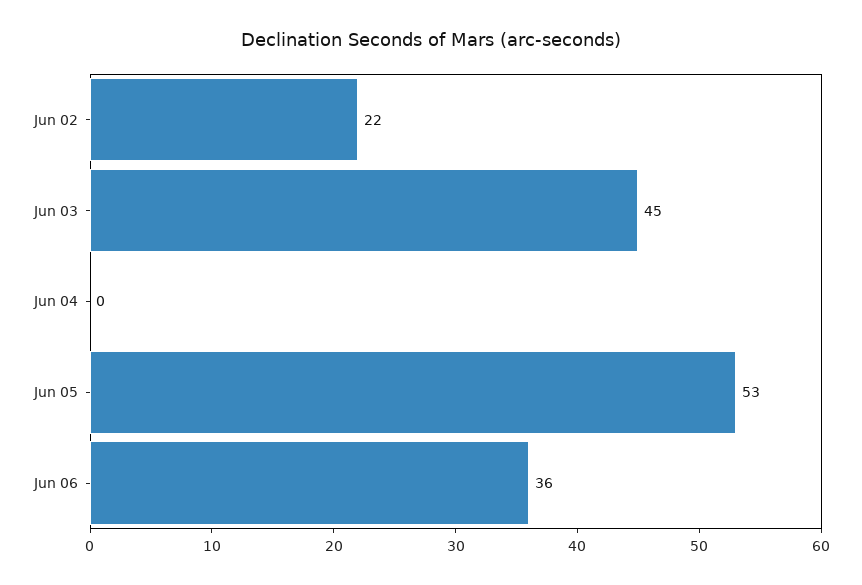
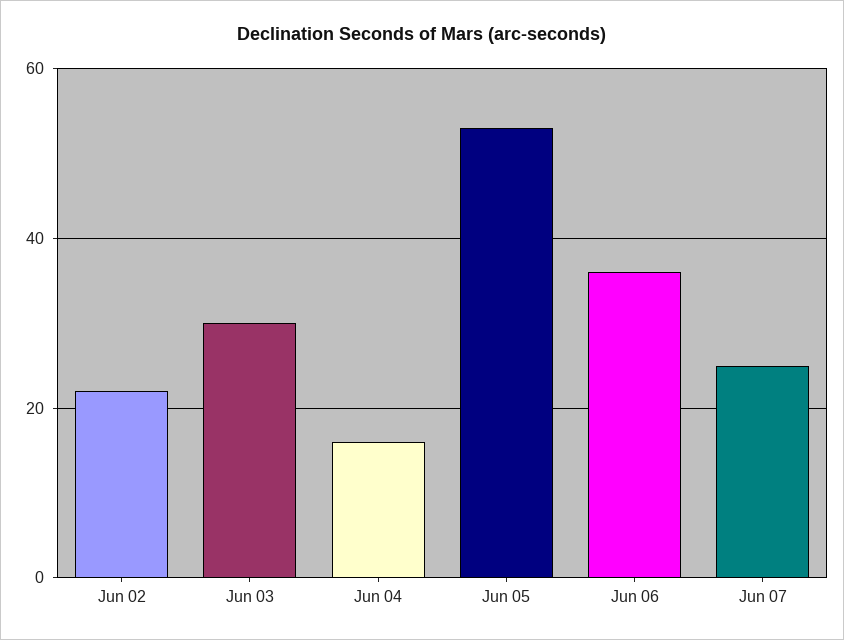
  {
    "Jun 02": 22,
-   "Jun 03": 45,
+   "Jun 03": 30,
-   "Jun 04": 0,
+   "Jun 04": 15,
    "Jun 05": 53,
-   "Jun 06": 36
+   "Jun 06": 36,
+   "Jun 07": 25
  }

